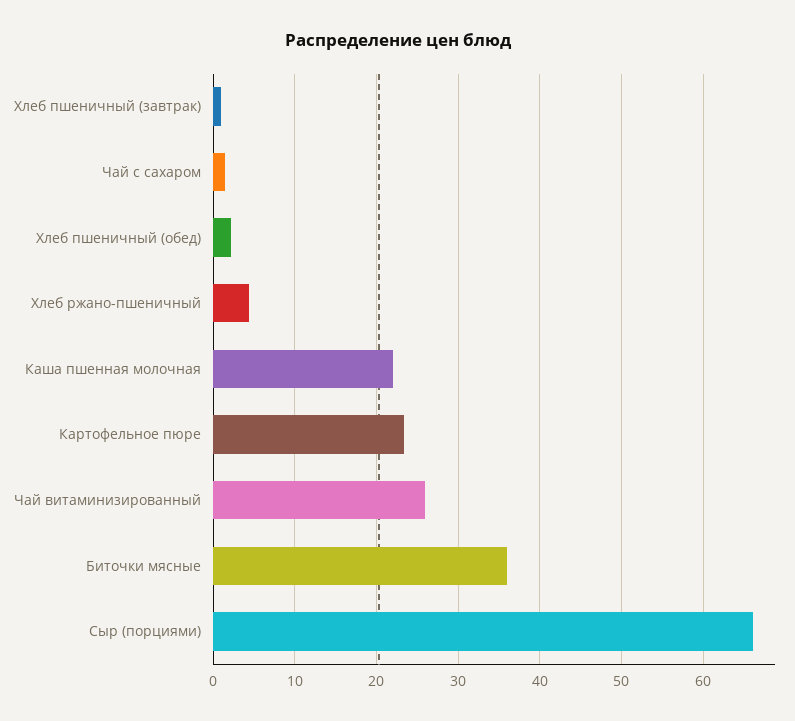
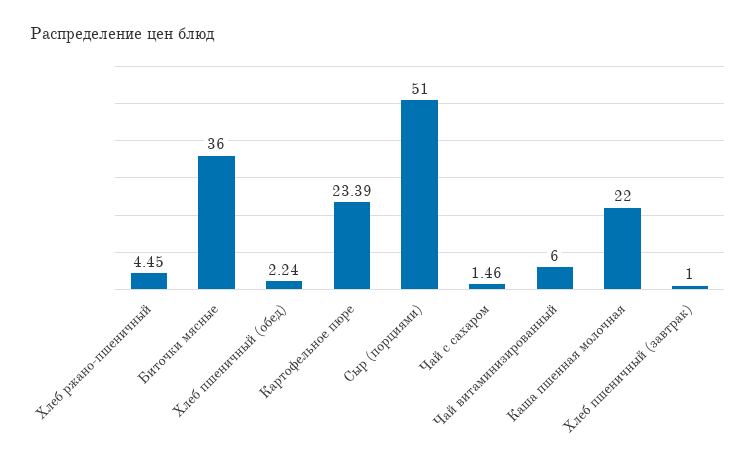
  {
    "Хлеб пшеничный (завтрак)": 1,
    "Чай с сахаром": 1.46,
    "Хлеб пшеничный (обед)": 2.24,
    "Хлеб ржано-пшеничный": 4.45,
    "Каша пшенная молочная": 22,
    "Картофельное пюре": 23.39,
-   "Чай витаминизированный": 26,
+   "Чай витаминизированный": 6,
    "Биточки мясные": 36,
-   "Сыр (порциями)": 66
+   "Сыр (порциями)": 51
  }

